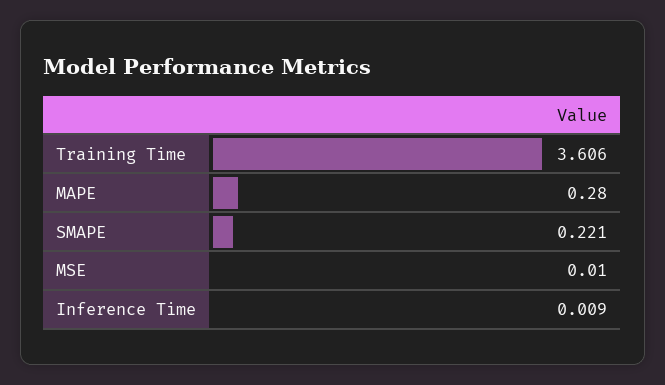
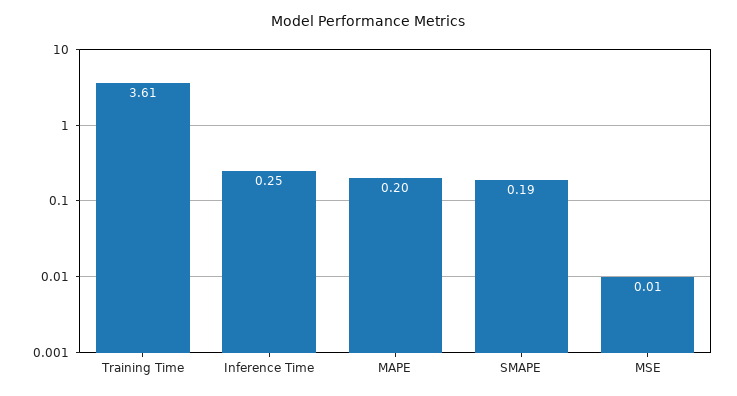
  {
    "Training Time": 3.606,
-   "MAPE": 0.28,
+   "MAPE": 0.2,
-   "SMAPE": 0.221,
+   "SMAPE": 0.19,
    "MSE": 0.01,
-   "Inference Time": 0.009
+   "Inference Time": 0.25
  }

